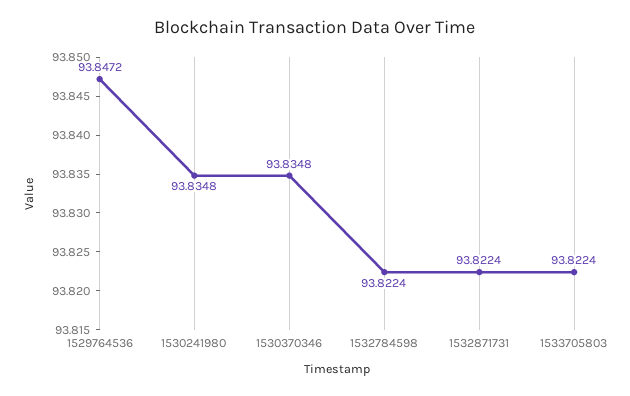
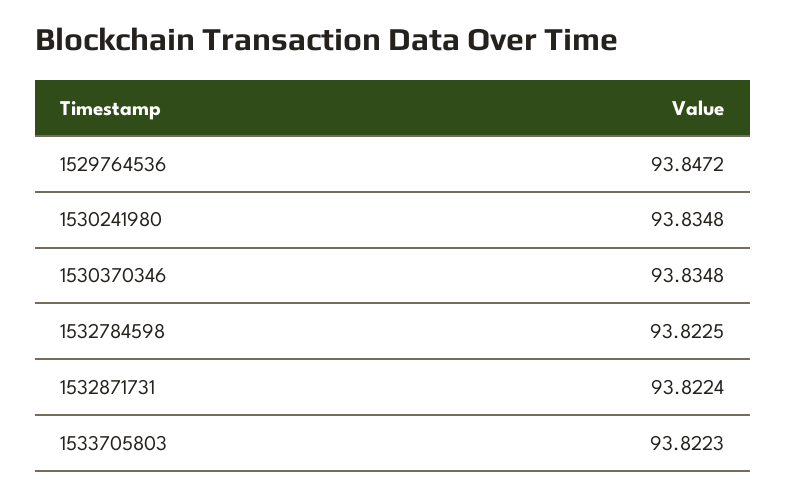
  {
    "1529764536": 93.8472,
    "1530241980": 93.8348,
    "1530370346": 93.8348,
-   "1532784598": 93.8224,
+   "1532784598": 93.8225,
    "1532871731": 93.8224,
-   "1533705803": 93.8224
+   "1533705803": 93.8223
  }

